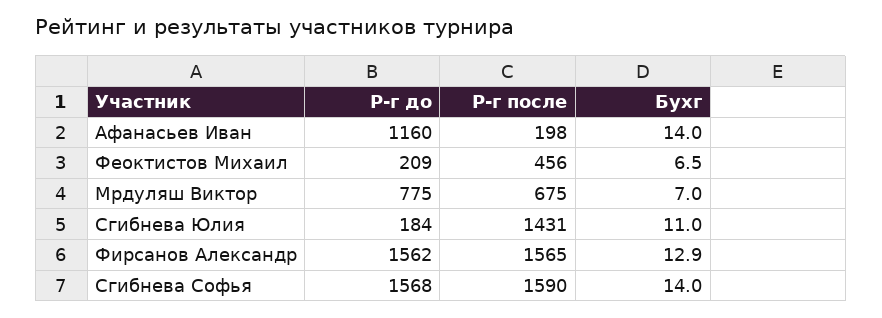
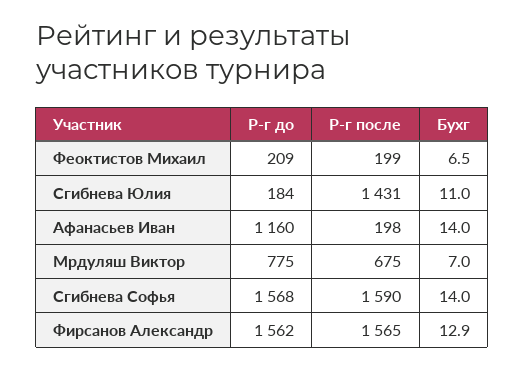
  {
    "Р-г до": {
      "Афанасьев Иван": 1160,
      "Феоктистов Михаил": 209,
      "Мрдуляш Виктор": 775,
      "Сгибнева Юлия": 184,
      "Фирсанов Александр": 1562,
      "Сгибнева Софья": 1568
    },
    "Р-г после": {
      "Афанасьев Иван": 198,
-     "Феоктистов Михаил": 456,
+     "Феоктистов Михаил": 199,
      "Мрдуляш Виктор": 675,
      "Сгибнева Юлия": 1431,
      "Фирсанов Александр": 1565,
      "Сгибнева Софья": 1590
    },
    "Бухг": {
      "Афанасьев Иван": 14,
      "Феоктистов Михаил": 6.5,
      "Мрдуляш Виктор": 7,
      "Сгибнева Юлия": 11,
      "Фирсанов Александр": 12.9,
      "Сгибнева Софья": 14
    }
  }

